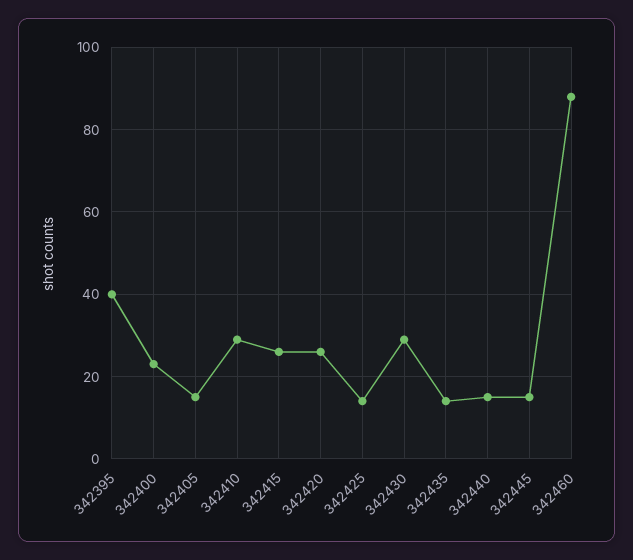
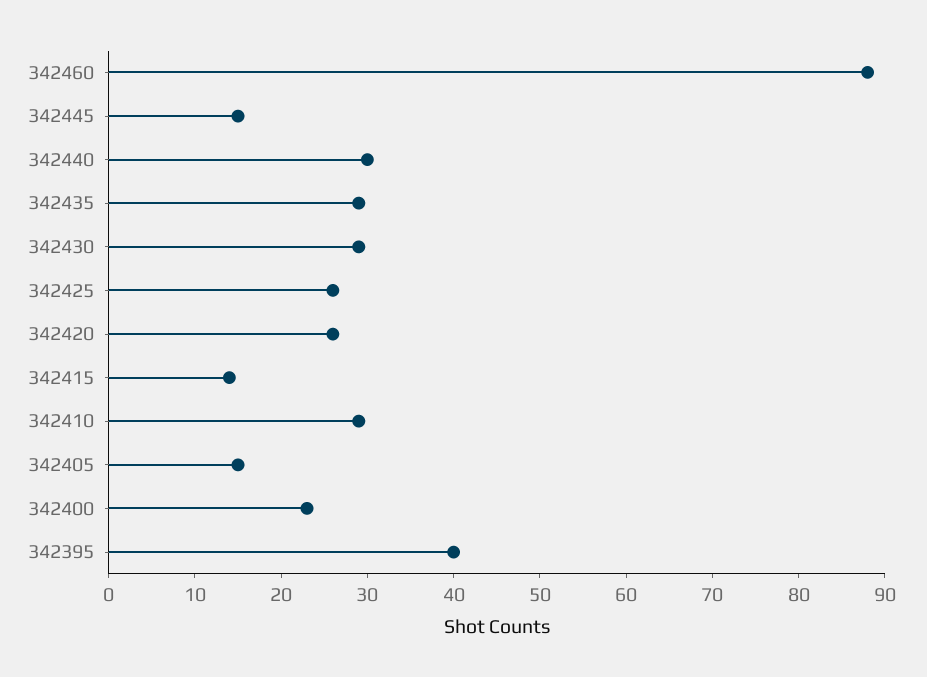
  {
    "342395": 40,
    "342400": 23,
    "342405": 15,
    "342410": 29,
-   "342415": 25,
+   "342415": 14,
    "342420": 26,
-   "342425": 15,
+   "342425": 26,
    "342430": 29,
-   "342435": 15,
+   "342435": 29,
-   "342440": 15,
+   "342440": 30,
    "342445": 15,
    "342460": 88
  }

